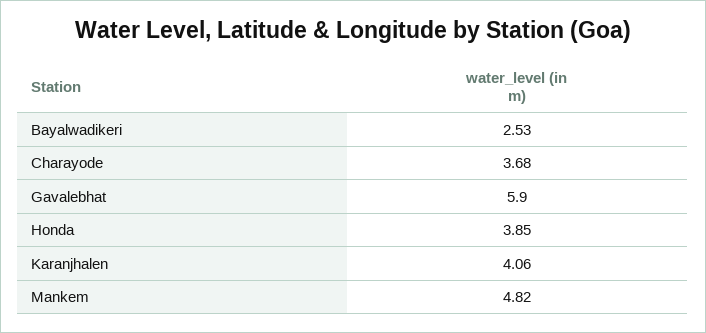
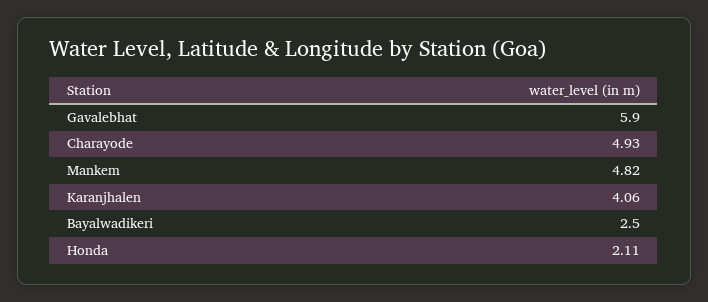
  {
-   "Bayalwadikeri": 2.53,
+   "Bayalwadikeri": 2.5,
-   "Charayode": 3.68,
+   "Charayode": 4.93,
    "Gavalebhat": 5.9,
-   "Honda": 3.85,
+   "Honda": 2.11,
    "Karanjhalen": 4.06,
    "Mankem": 4.82
  }

